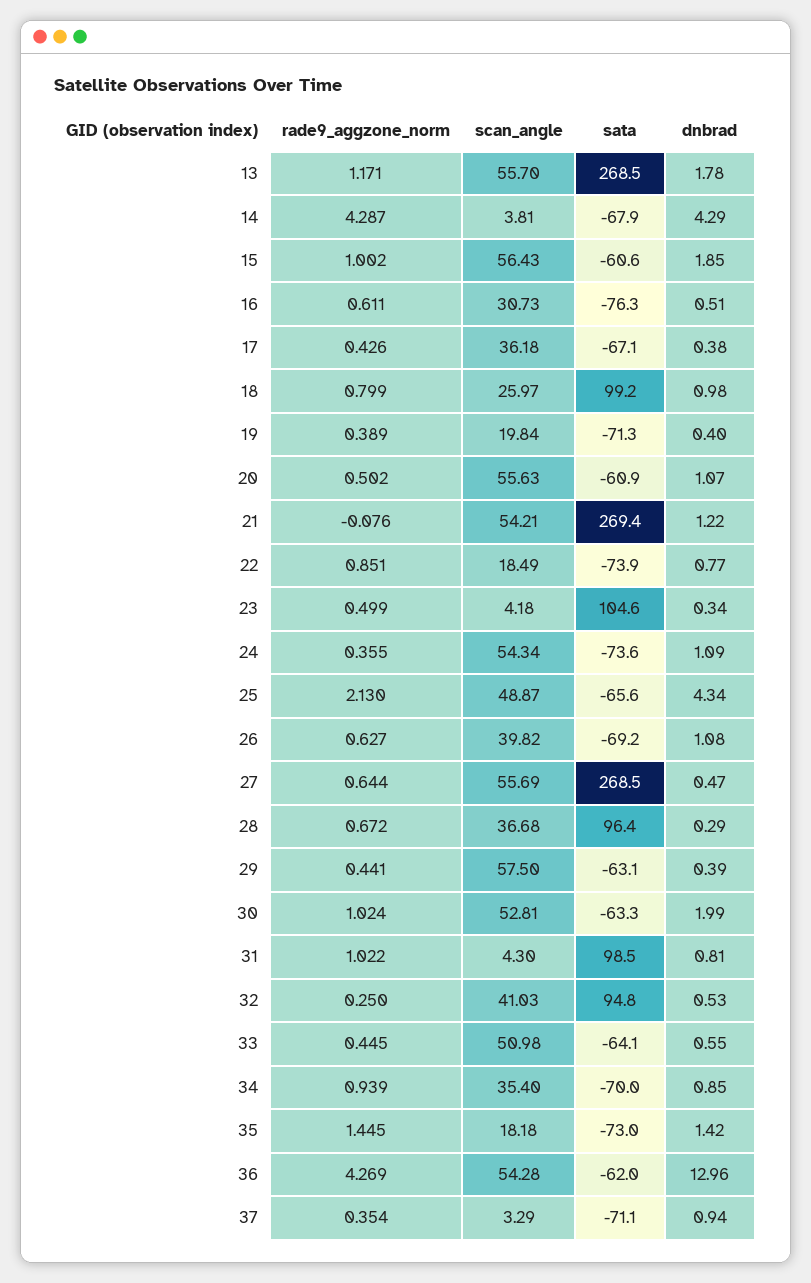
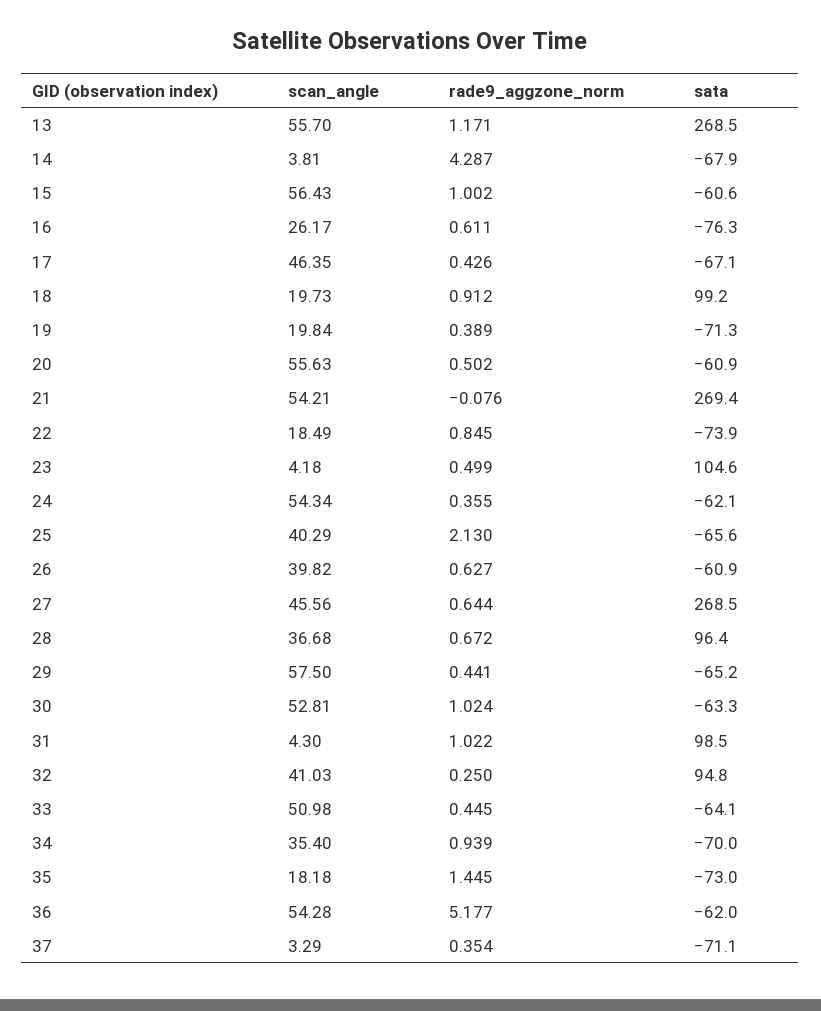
  {
    "rade9_aggzone_norm": {
      "13": 1.171,
      "14": 4.287,
      "15": 1.002,
      "16": 0.611,
      "17": 0.426,
-     "18": 0.799,
+     "18": 0.912,
      "19": 0.389,
      "20": 0.502,
      "21": -0.076,
-     "22": 0.851,
+     "22": 0.845,
      "23": 0.499,
      "24": 0.355,
      "25": 2.13,
      "26": 0.627,
      "27": 0.644,
      "28": 0.672,
      "29": 0.441,
      "30": 1.024,
      "31": 1.022,
      "32": 0.25,
      "33": 0.445,
      "34": 0.939,
      "35": 1.445,
-     "36": 4.269,
+     "36": 5.177,
      "37": 0.354
    },
    "scan_angle": {
      "13": 55.7,
      "14": 3.81,
      "15": 56.43,
-     "16": 30.73,
+     "16": 26.17,
-     "17": 36.18,
+     "17": 46.35,
-     "18": 25.97,
+     "18": 19.73,
      "19": 19.84,
      "20": 55.63,
      "21": 54.21,
      "22": 18.49,
      "23": 4.18,
      "24": 54.34,
-     "25": 48.87,
+     "25": 40.29,
      "26": 39.82,
-     "27": 55.69,
+     "27": 45.56,
      "28": 36.68,
      "29": 57.5,
      "30": 52.81,
      "31": 4.3,
      "32": 41.03,
      "33": 50.98,
      "34": 35.4,
      "35": 18.18,
      "36": 54.28,
      "37": 3.29
    },
    "sata": {
      "13": 268.5,
      "14": -67.9,
      "15": -60.6,
      "16": -76.3,
      "17": -67.1,
      "18": 99.2,
      "19": -71.3,
      "20": -60.9,
      "21": 269.4,
      "22": -73.9,
      "23": 104.6,
-     "24": -73.6,
+     "24": -62.1,
      "25": -65.6,
-     "26": -69.2,
+     "26": -60.9,
      "27": 268.5,
      "28": 96.4,
-     "29": -63.1,
+     "29": -65.2,
      "30": -63.3,
      "31": 98.5,
      "32": 94.8,
      "33": -64.1,
      "34": -70,
      "35": -73,
      "36": -62,
      "37": -71.1
-   },
+   }
-   "dnbrad": {
-     "13": 1.78,
-     "14": 4.29,
-     "15": 1.85,
-     "16": 0.51,
-     "17": 0.38,
-     "18": 0.98,
-     "19": 0.4,
-     "20": 1.07,
-     "21": 1.22,
-     "22": 0.77,
-     "23": 0.34,
-     "24": 1.09,
-     "25": 4.34,
-     "26": 1.08,
-     "27": 0.47,
-     "28": 0.29,
-     "29": 0.39,
-     "30": 1.99,
-     "31": 0.81,
-     "32": 0.53,
-     "33": 0.55,
-     "34": 0.85,
-     "35": 1.42,
-     "36": 12.96,
-     "37": 0.94
-   }
  }

